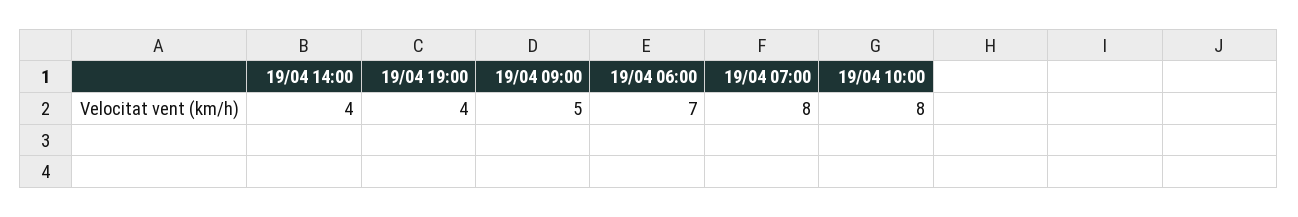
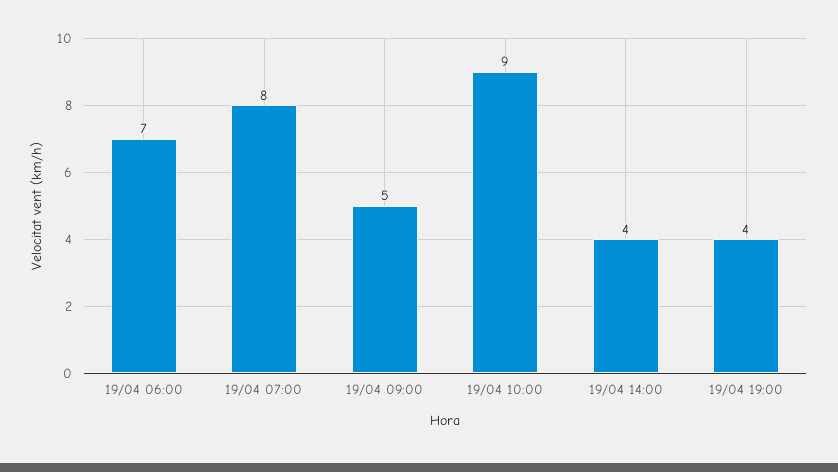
  {
    "19/04 14:00": 4,
    "19/04 19:00": 4,
    "19/04 09:00": 5,
    "19/04 06:00": 7,
    "19/04 07:00": 8,
-   "19/04 10:00": 8
+   "19/04 10:00": 9
  }

